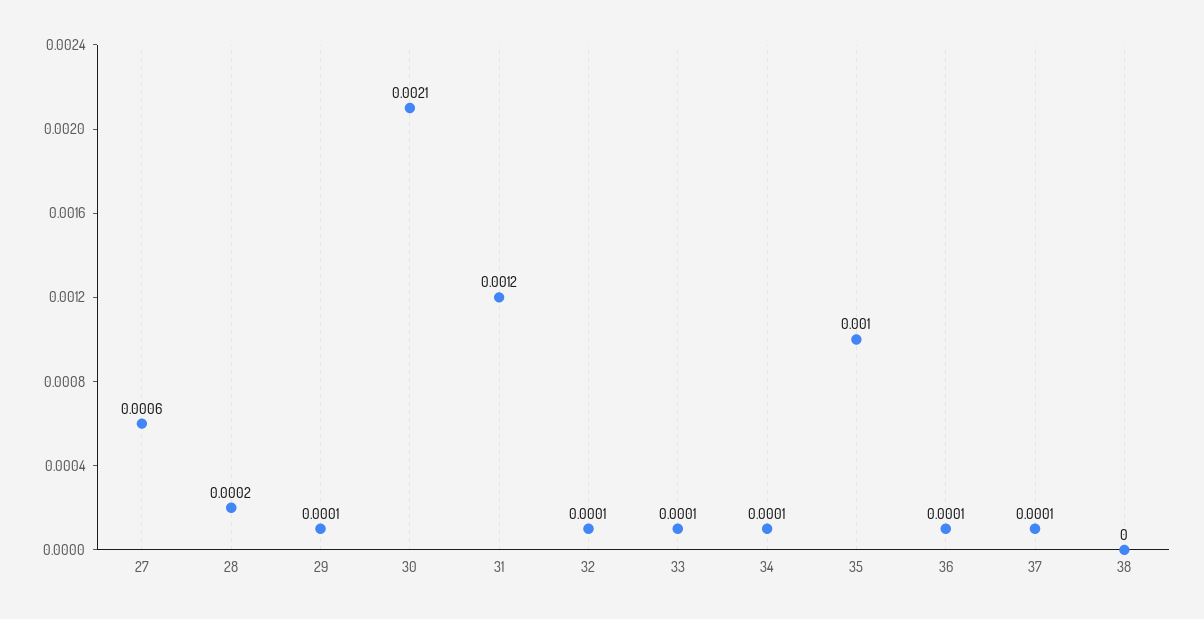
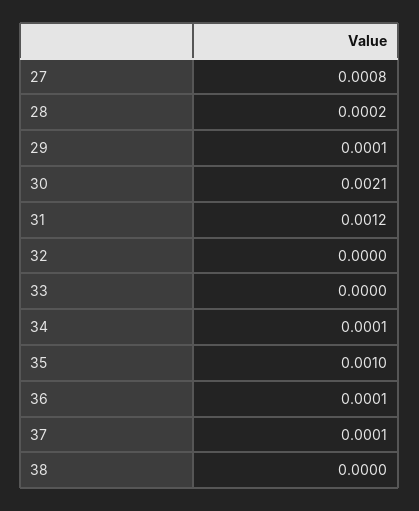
  {
-   "27": 0.0006,
+   "27": 0.0008,
    "28": 0.0002,
    "29": 0.0001,
    "30": 0.0021,
    "31": 0.0012,
-   "32": 0.0001,
+   "32": 0,
-   "33": 0.0001,
+   "33": 0,
    "34": 0.0001,
    "35": 0.001,
    "36": 0.0001,
    "37": 0.0001,
    "38": 0
  }

